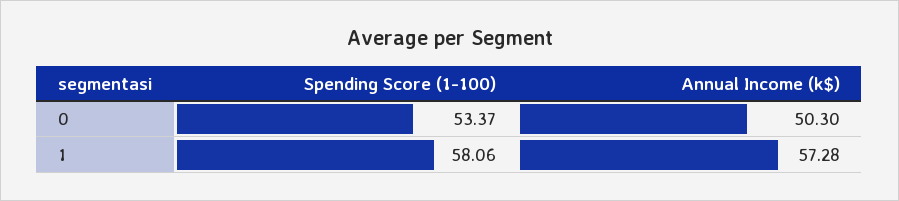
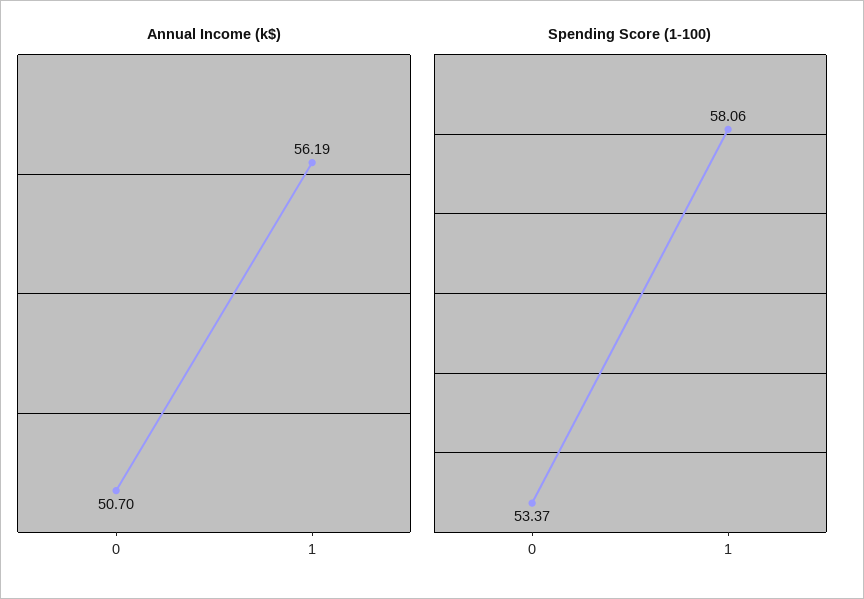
  {
    "Spending Score (1-100)": {
      "0": 53.37,
      "1": 58.06
    },
    "Annual Income (k$)": {
-     "0": 50.3,
+     "0": 50.7,
-     "1": 57.28
+     "1": 56.19
    }
  }

